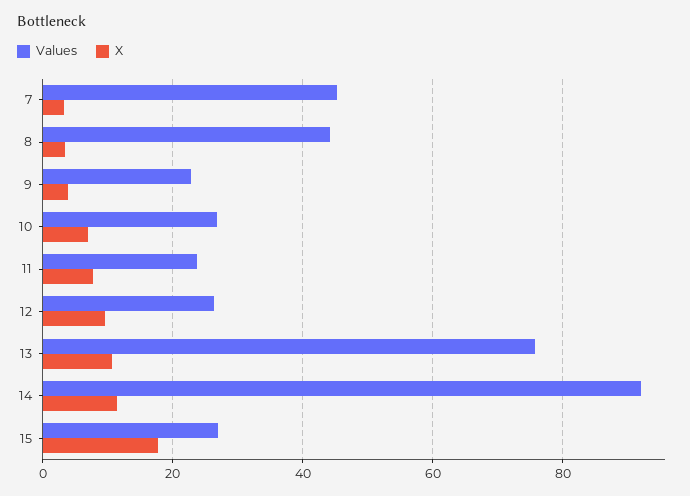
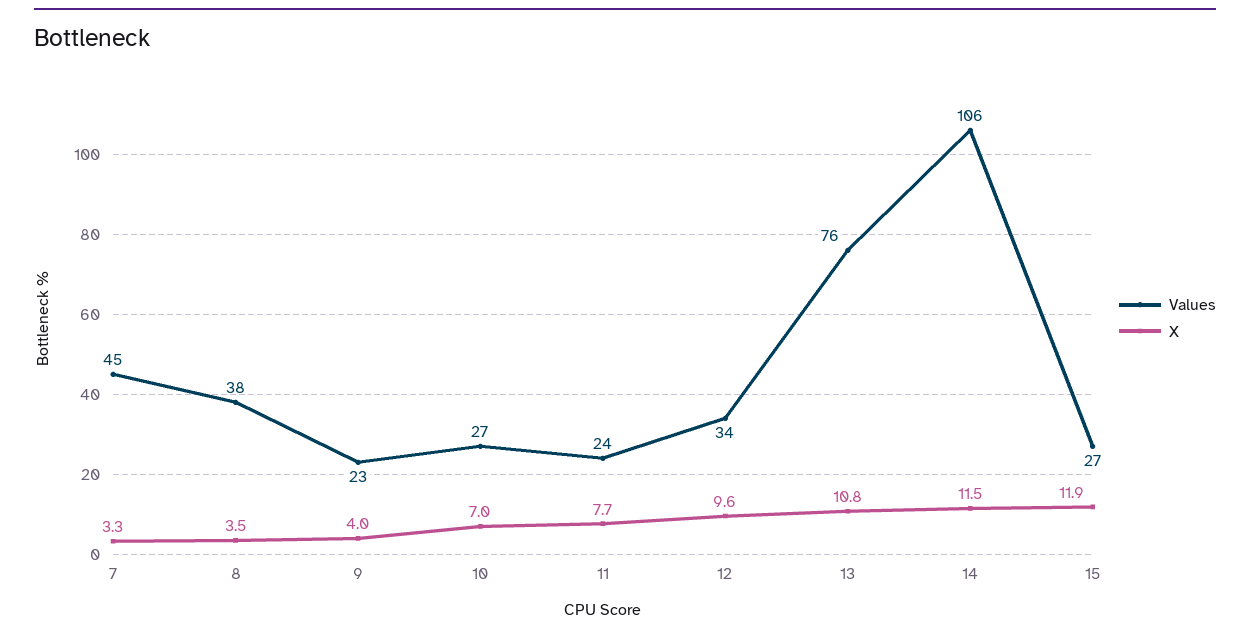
  {
    "Values": {
      "7": 45,
-     "8": 44,
+     "8": 38,
      "9": 23,
      "10": 27,
      "11": 24,
-     "12": 26,
+     "12": 34,
      "13": 76,
-     "14": 92,
+     "14": 106,
      "15": 27
    },
    "X": {
      "7": 3.3,
      "8": 3.5,
      "9": 4,
      "10": 7,
      "11": 7.7,
      "12": 9.6,
      "13": 10.8,
      "14": 11.5,
-     "15": 18
+     "15": 11.9
    }
  }

